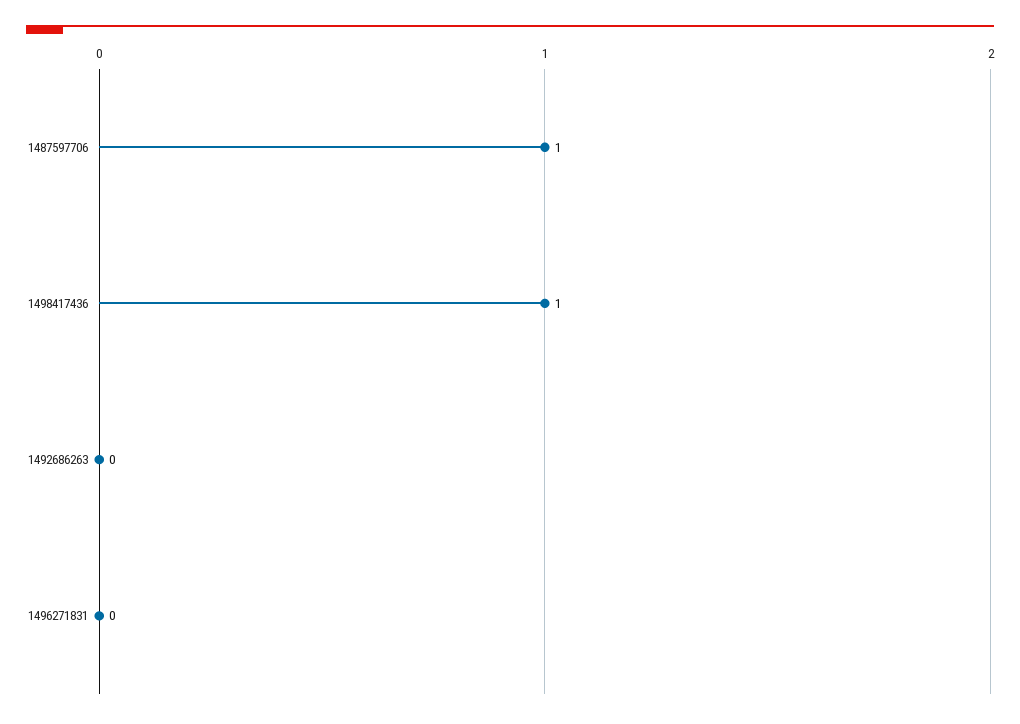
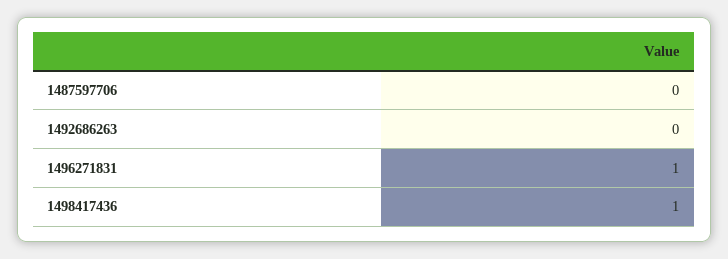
  {
-   "1487597706": 1,
+   "1487597706": 0,
    "1498417436": 1,
    "1492686263": 0,
-   "1496271831": 0
+   "1496271831": 1
  }

